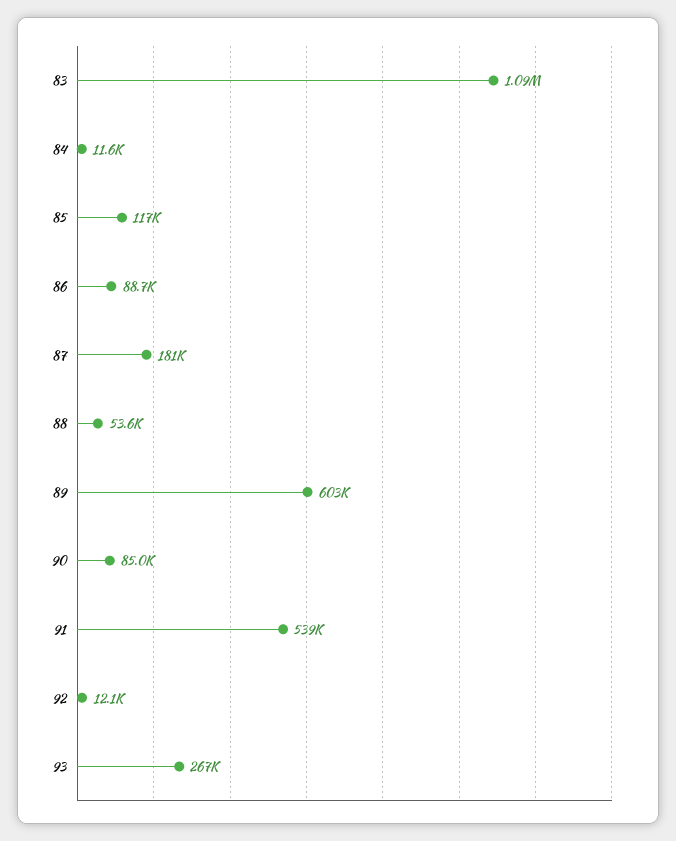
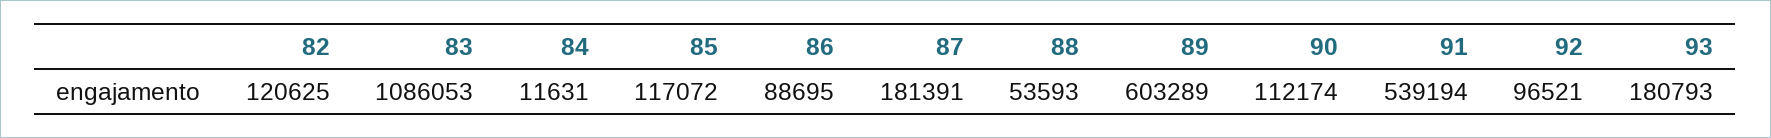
  {
    "83": 1086053,
    "84": 11631,
    "85": 117072,
    "86": 88695,
    "87": 181391,
    "88": 53593,
    "89": 603289,
-   "90": 85000,
+   "90": 112174,
    "91": 539194,
-   "92": 12100,
+   "92": 96521,
-   "93": 267000
+   "93": 180793,
+   "82": 120625
  }

